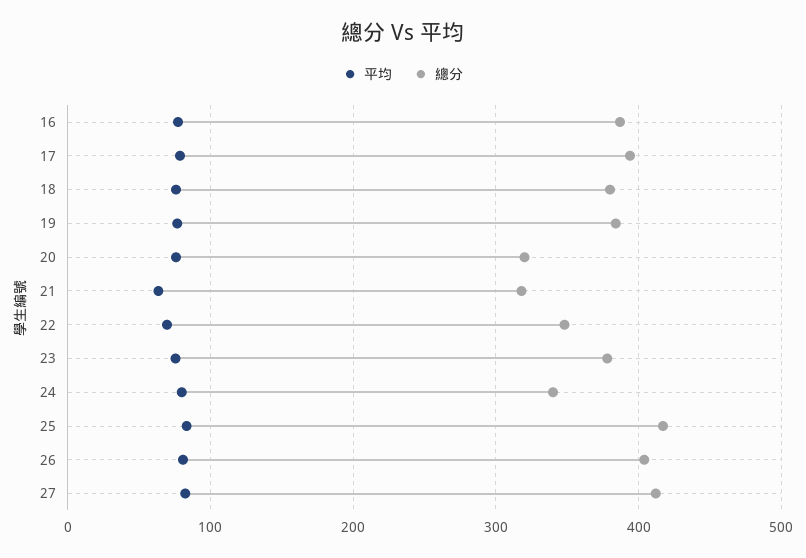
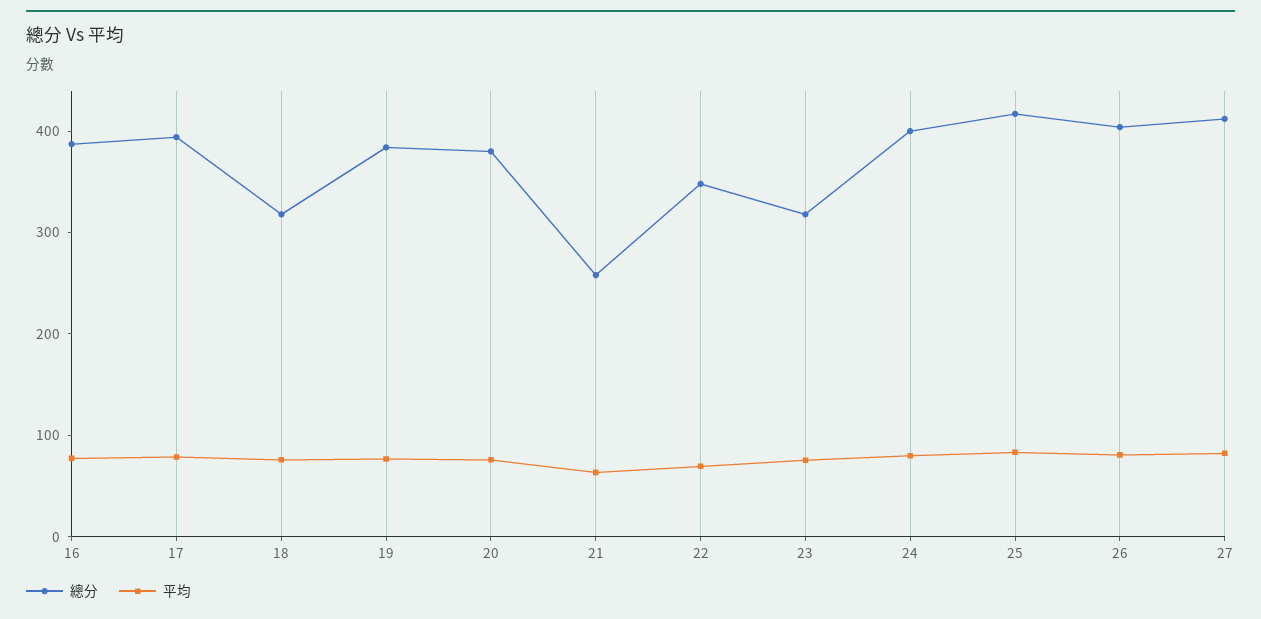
  {
    "平均": {
      "16": 80,
      "17": 80,
      "18": 80,
      "19": 80,
      "20": 80,
      "21": 60,
      "22": 70,
      "23": 80,
      "24": 80,
      "25": 80,
      "26": 80,
      "27": 80
    },
    "總分": {
      "16": 390,
      "17": 390,
-     "18": 380,
+     "18": 320,
      "19": 380,
-     "20": 320,
+     "20": 380,
-     "21": 320,
+     "21": 260,
      "22": 350,
-     "23": 380,
+     "23": 320,
-     "24": 340,
+     "24": 400,
      "25": 420,
      "26": 400,
      "27": 410
    }
  }

